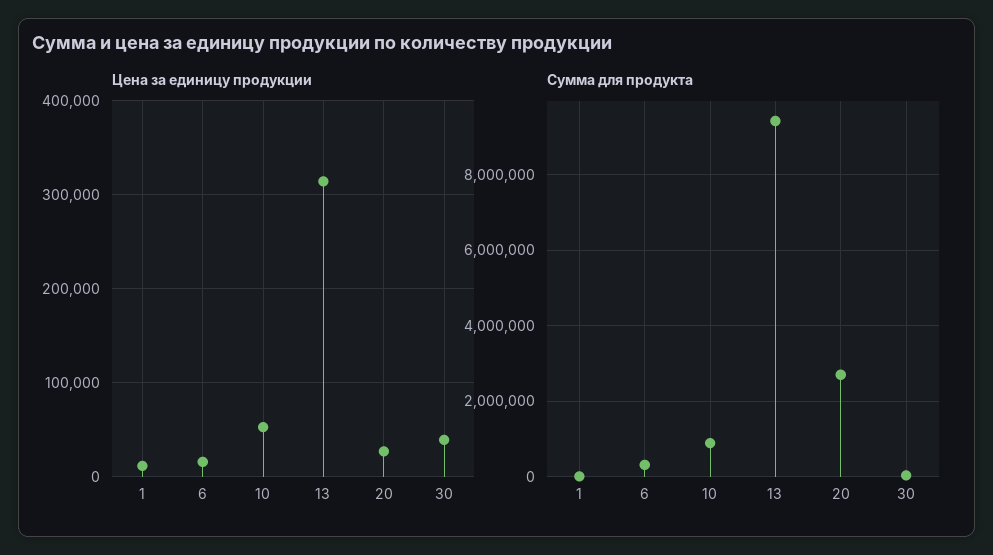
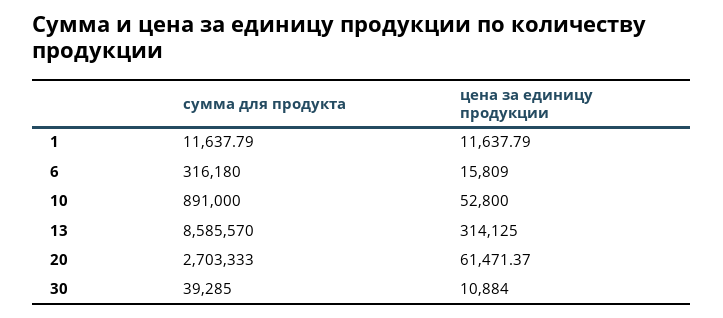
  {
    "Цена за единицу продукции": {
      "1": 11637.79,
      "6": 15809,
      "10": 52800,
      "13": 314125,
-     "20": 30000,
+     "20": 61471.37,
-     "30": 40000
+     "30": 10884
    },
    "Сумма для продукта": {
      "1": 11637.79,
      "6": 316180,
      "10": 891000,
-     "13": 9400000,
+     "13": 8585570,
      "20": 2703333,
      "30": 39285
    }
  }

